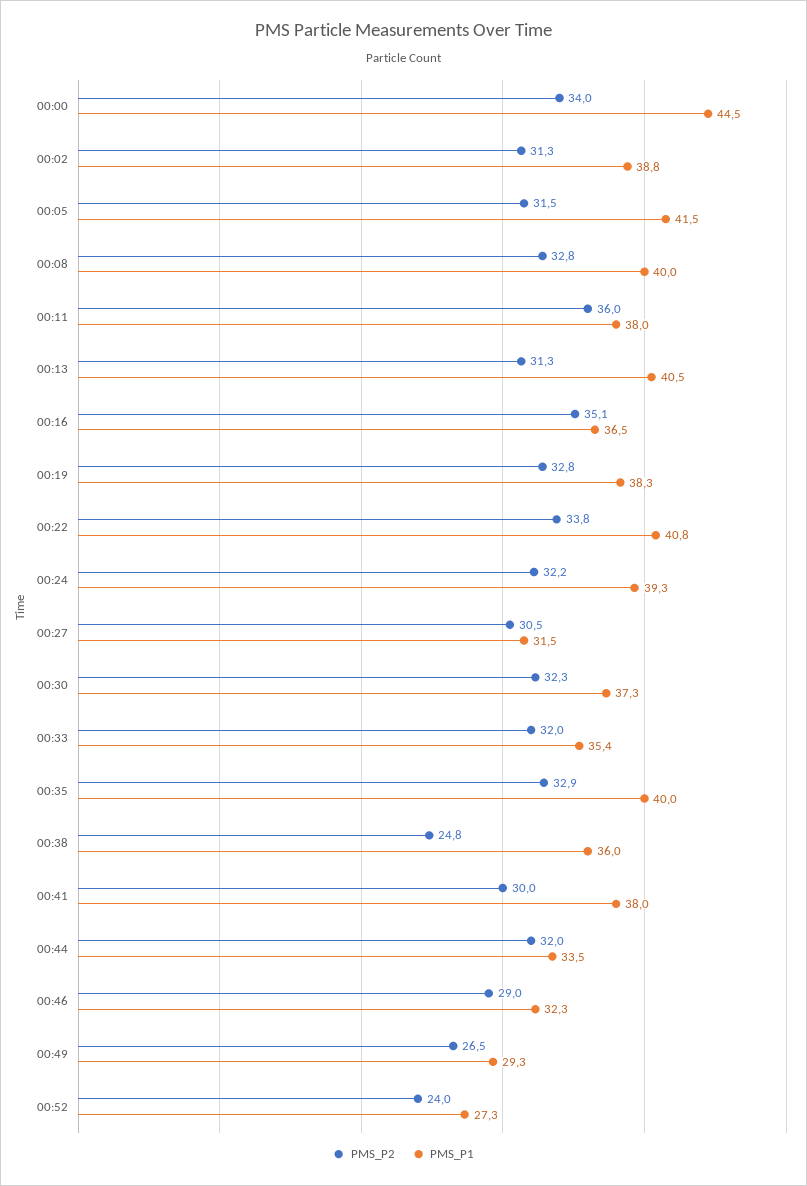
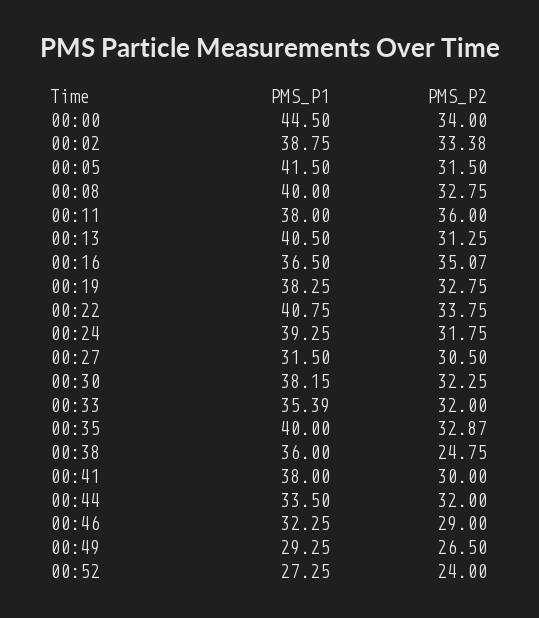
  {
    "PMS_P2": {
      "00:00": 34,
-     "00:02": 31.3,
+     "00:02": 33.38,
      "00:05": 31.5,
      "00:08": 32.75,
      "00:11": 36,
      "00:13": 31.25,
      "00:16": 35.07,
      "00:19": 32.75,
      "00:22": 33.75,
-     "00:24": 32.2,
+     "00:24": 31.75,
      "00:27": 30.5,
      "00:30": 32.25,
      "00:33": 32,
      "00:35": 32.87,
      "00:38": 24.75,
      "00:41": 30,
      "00:44": 32,
      "00:46": 29,
      "00:49": 26.5,
      "00:52": 24
    },
    "PMS_P1": {
      "00:00": 44.5,
      "00:02": 38.75,
      "00:05": 41.5,
      "00:08": 40,
      "00:11": 38,
      "00:13": 40.5,
      "00:16": 36.5,
      "00:19": 38.25,
      "00:22": 40.75,
      "00:24": 39.25,
      "00:27": 31.5,
-     "00:30": 37.3,
+     "00:30": 38.15,
      "00:33": 35.39,
      "00:35": 40,
      "00:38": 36,
      "00:41": 38,
      "00:44": 33.5,
      "00:46": 32.25,
      "00:49": 29.25,
      "00:52": 27.25
    }
  }

